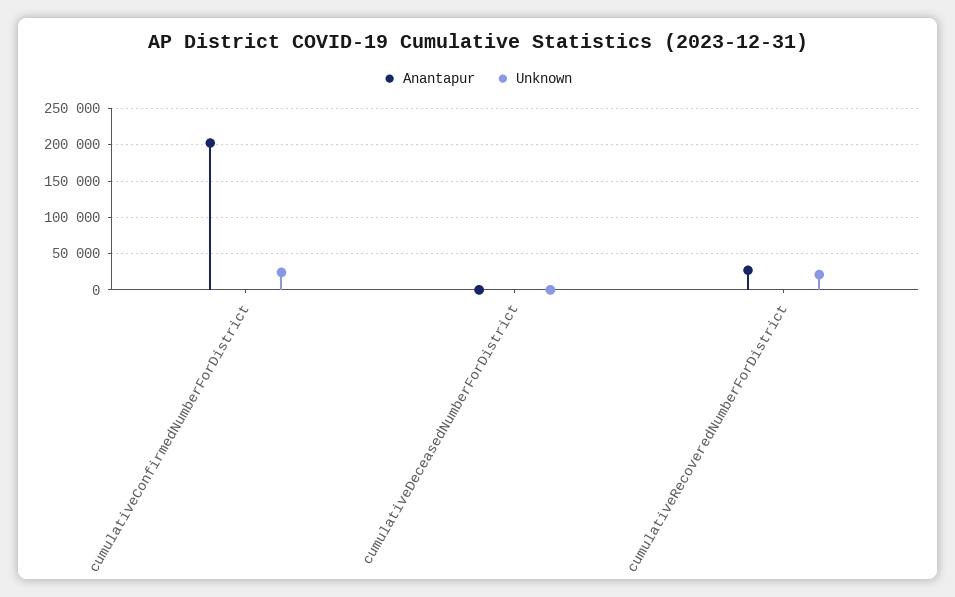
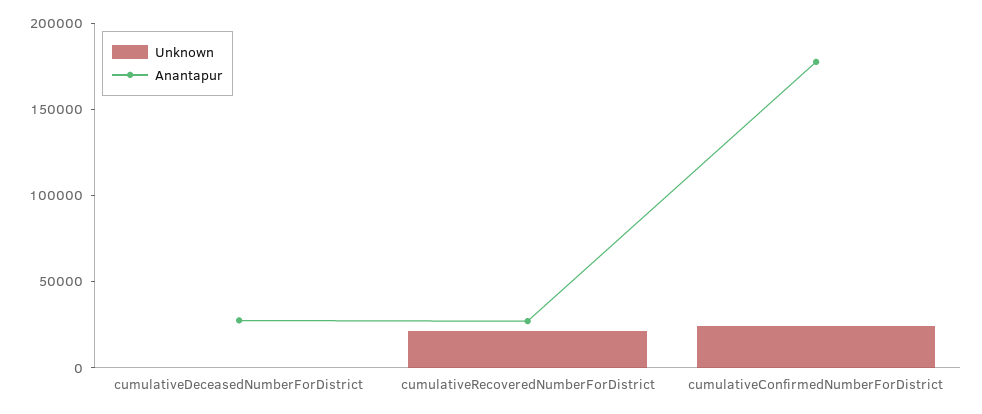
  {
    "Anantapur": {
-     "cumulativeConfirmedNumberForDistrict": 200000,
+     "cumulativeConfirmedNumberForDistrict": 180000,
-     "cumulativeDeceasedNumberForDistrict": 0,
+     "cumulativeDeceasedNumberForDistrict": 30000,
      "cumulativeRecoveredNumberForDistrict": 30000
    },
    "Unknown": {
      "cumulativeConfirmedNumberForDistrict": 20000,
      "cumulativeDeceasedNumberForDistrict": 0,
      "cumulativeRecoveredNumberForDistrict": 20000
    }
  }

